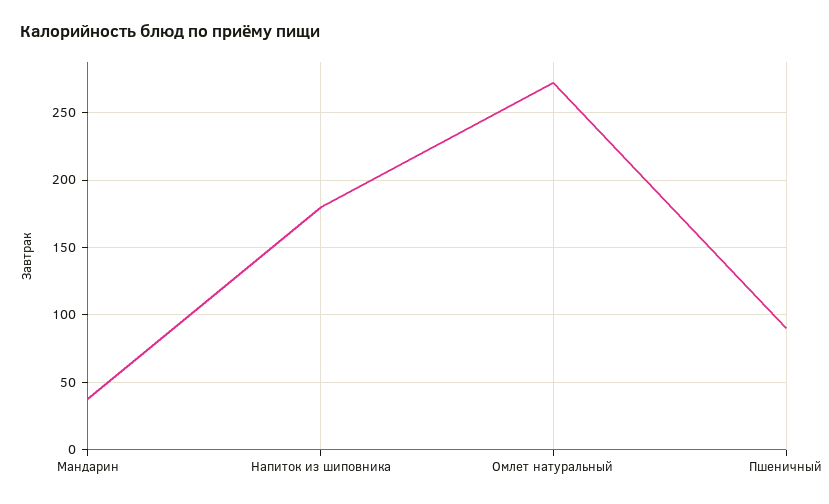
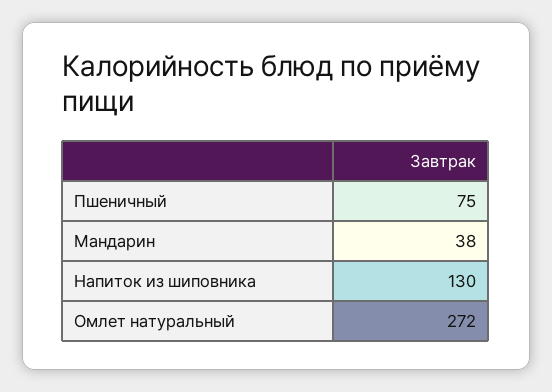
  {
    "Мандарин": 38,
-   "Напиток из шиповника": 180,
+   "Напиток из шиповника": 130,
    "Омлет натуральный": 272,
-   "Пшеничный": 90
+   "Пшеничный": 75
  }

